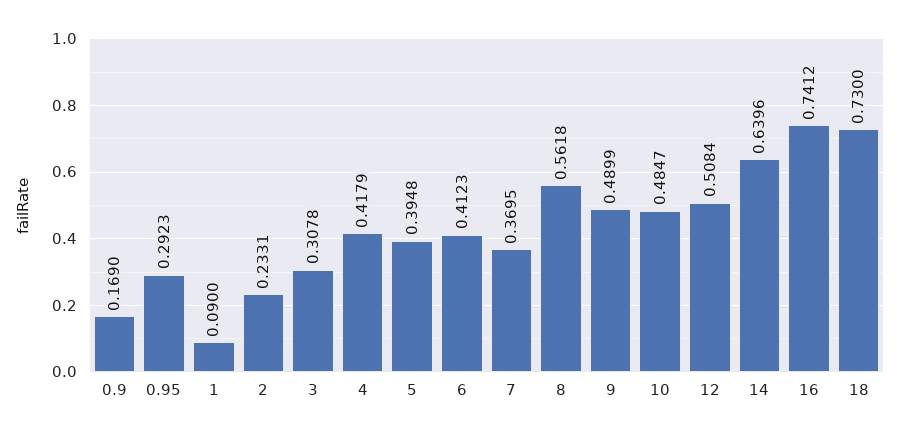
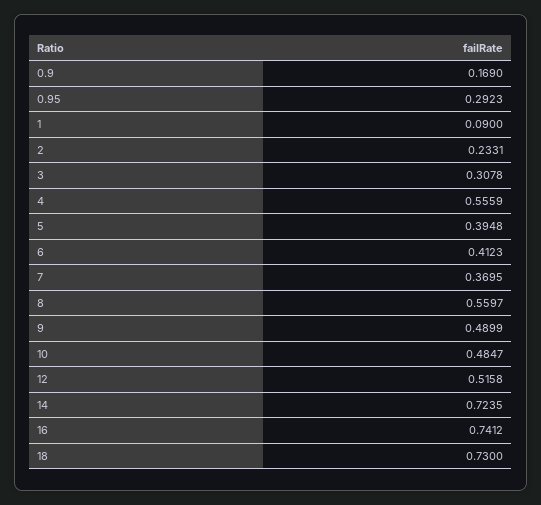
  {
    "0.9": 0.169,
    "0.95": 0.2923,
    "1": 0.09,
    "2": 0.2331,
    "3": 0.3078,
-   "4": 0.4179,
+   "4": 0.5559,
    "5": 0.3948,
    "6": 0.4123,
    "7": 0.3695,
-   "8": 0.5618,
+   "8": 0.5597,
    "9": 0.4899,
    "10": 0.4847,
-   "12": 0.5084,
+   "12": 0.5158,
-   "14": 0.6396,
+   "14": 0.7235,
    "16": 0.7412,
    "18": 0.73
  }

